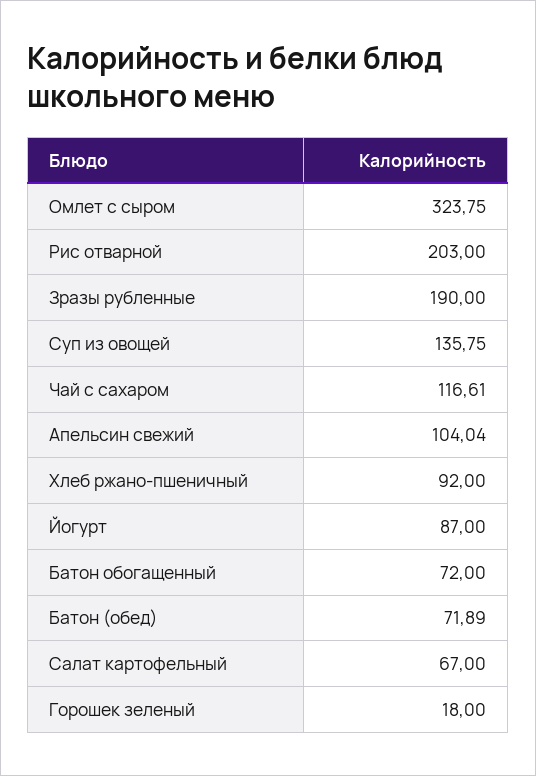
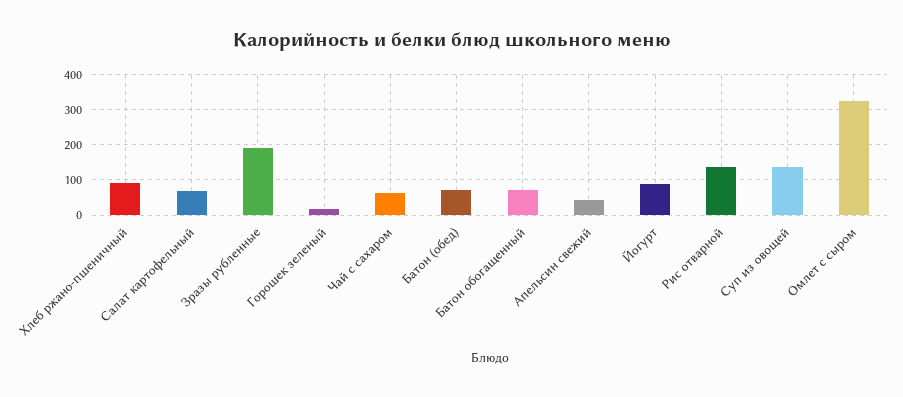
  {
    "Омлет с сыром": 323.75,
-   "Рис отварной": 203,
+   "Рис отварной": 140,
    "Зразы рубленные": 190,
    "Суп из овощей": 135.75,
-   "Чай с сахаром": 116.61,
+   "Чай с сахаром": 60,
-   "Апельсин свежий": 104.04,
+   "Апельсин свежий": 40,
    "Хлеб ржано-пшеничный": 92,
    "Йогурт": 87,
    "Батон обогащенный": 72,
    "Батон (обед)": 71.89,
    "Салат картофельный": 67,
    "Горошек зеленый": 18
  }

